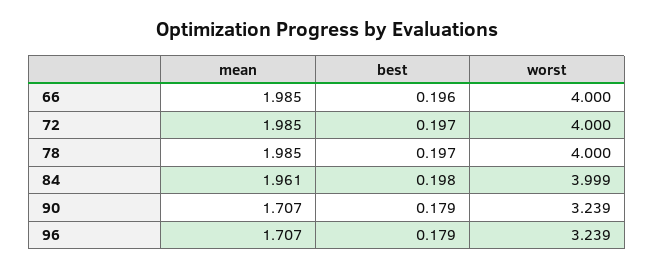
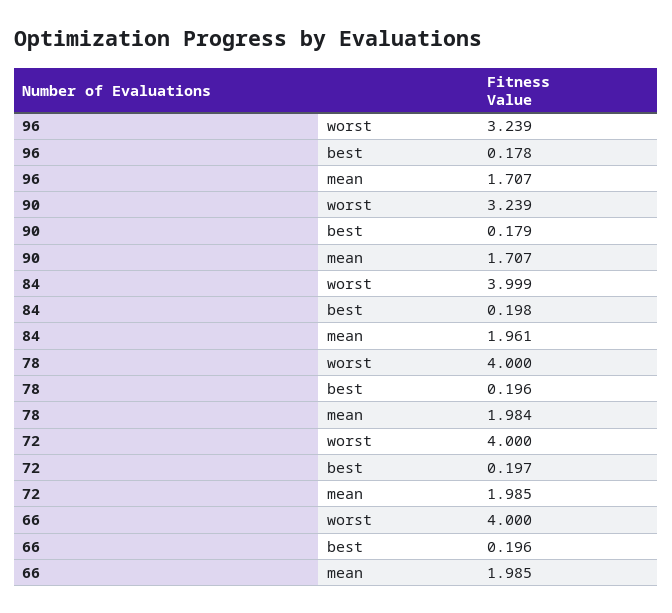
  {
    "mean": {
      "66": 1.985,
      "72": 1.985,
-     "78": 1.985,
+     "78": 1.984,
      "84": 1.961,
      "90": 1.707,
      "96": 1.707
    },
    "best": {
      "66": 0.196,
      "72": 0.197,
-     "78": 0.197,
+     "78": 0.196,
      "84": 0.198,
      "90": 0.179,
-     "96": 0.179
+     "96": 0.178
    },
    "worst": {
      "66": 4,
      "72": 4,
      "78": 4,
      "84": 3.999,
      "90": 3.239,
      "96": 3.239
    }
  }

